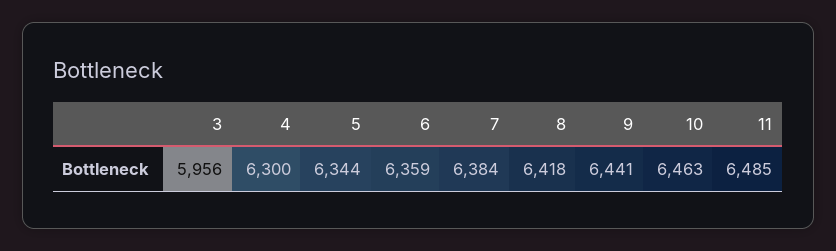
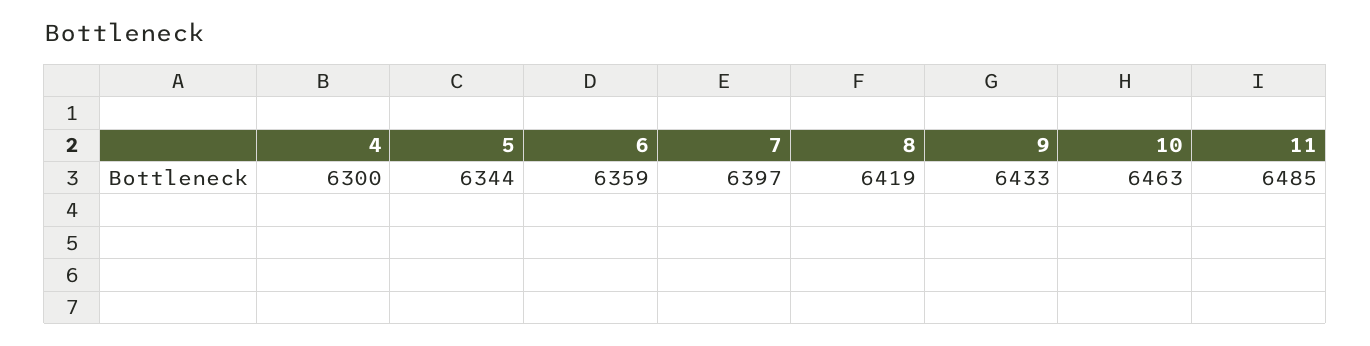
  {
-   "3": 5956,
    "4": 6300,
    "5": 6344,
    "6": 6359,
-   "7": 6384,
+   "7": 6397,
-   "8": 6418,
+   "8": 6419,
-   "9": 6441,
+   "9": 6433,
    "10": 6463,
    "11": 6485
  }

